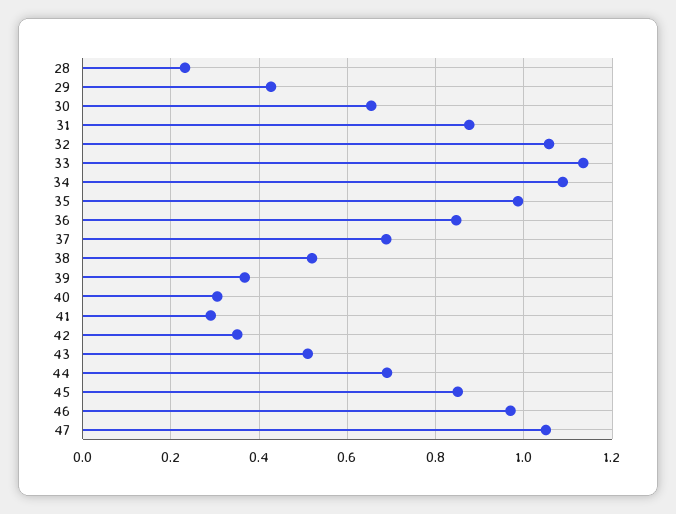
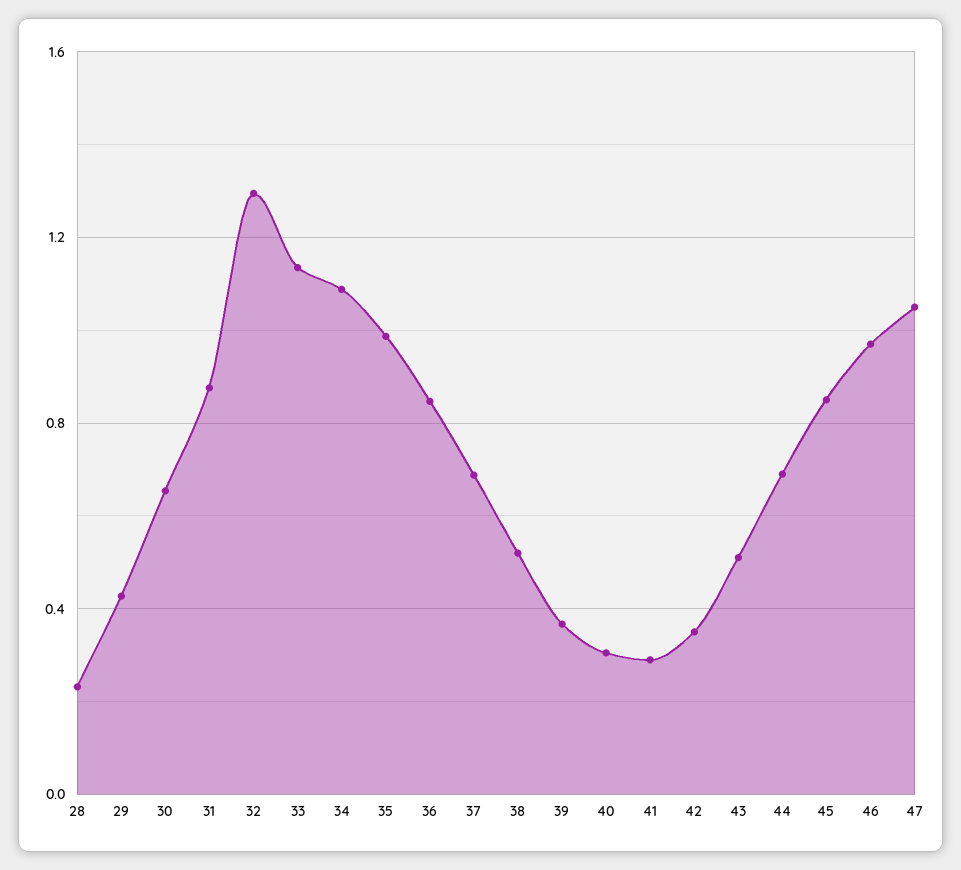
  {
    "28": 0.24,
    "29": 0.42,
    "30": 0.66,
    "31": 0.88,
-   "32": 1.06,
+   "32": 1.3,
    "33": 1.14,
    "34": 1.08,
    "35": 0.98,
    "36": 0.84,
    "37": 0.68,
    "38": 0.52,
    "39": 0.36,
    "40": 0.3,
    "41": 0.3,
    "42": 0.36,
    "43": 0.52,
    "44": 0.7,
    "45": 0.86,
    "46": 0.98,
    "47": 1.06
  }

